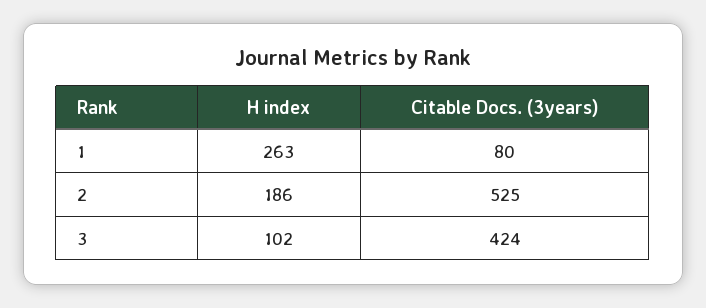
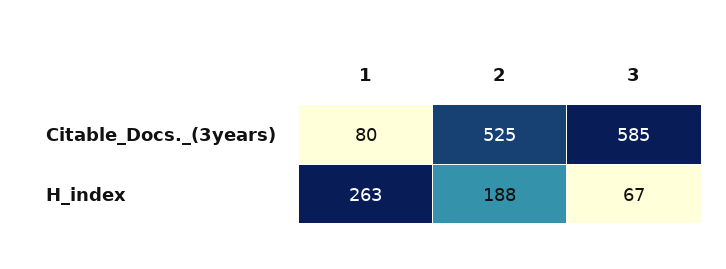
  {
    "H index": {
      "1": 263,
-     "2": 186,
+     "2": 188,
-     "3": 102
+     "3": 67
    },
    "Citable Docs. (3years)": {
      "1": 80,
      "2": 525,
-     "3": 424
+     "3": 585
    }
  }

